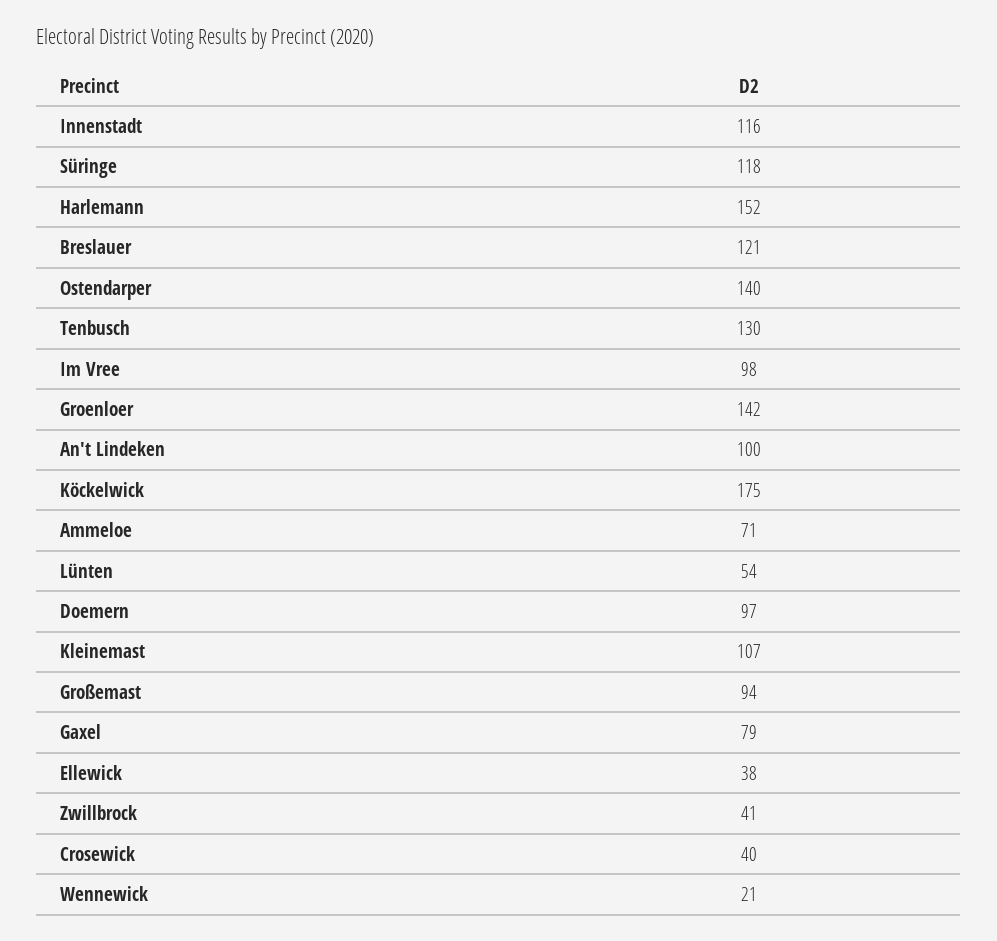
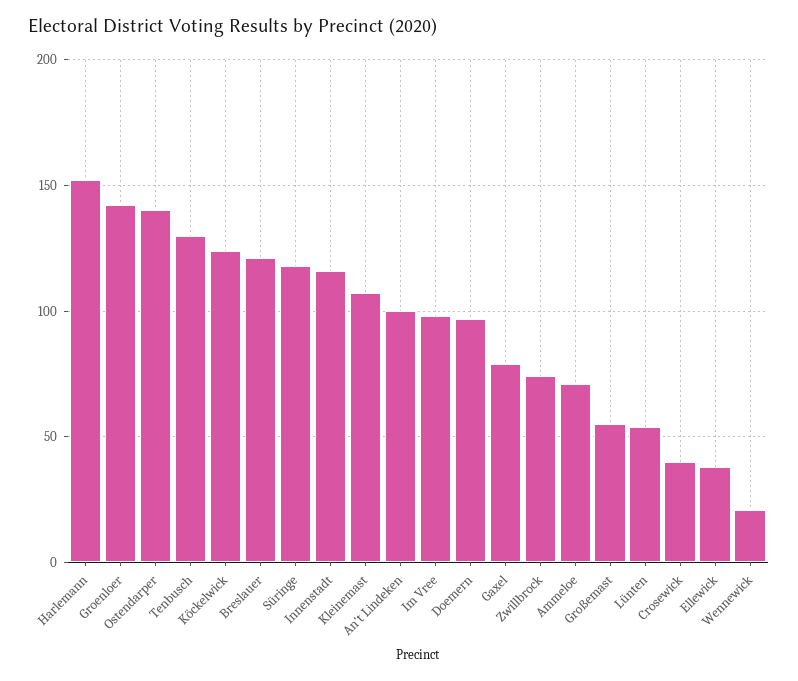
  {
    "Innenstadt": 116,
    "Süringe": 118,
    "Harlemann": 152,
    "Breslauer": 121,
    "Ostendarper": 140,
    "Tenbusch": 130,
    "Im Vree": 98,
    "Groenloer": 142,
    "An't Lindeken": 100,
-   "Köckelwick": 175,
+   "Köckelwick": 125,
    "Ammeloe": 71,
    "Lünten": 54,
    "Doemern": 97,
    "Kleinemast": 107,
-   "Großemast": 94,
+   "Großemast": 55,
    "Gaxel": 79,
    "Ellewick": 38,
-   "Zwillbrock": 41,
+   "Zwillbrock": 75,
    "Crosewick": 40,
    "Wennewick": 21
  }

